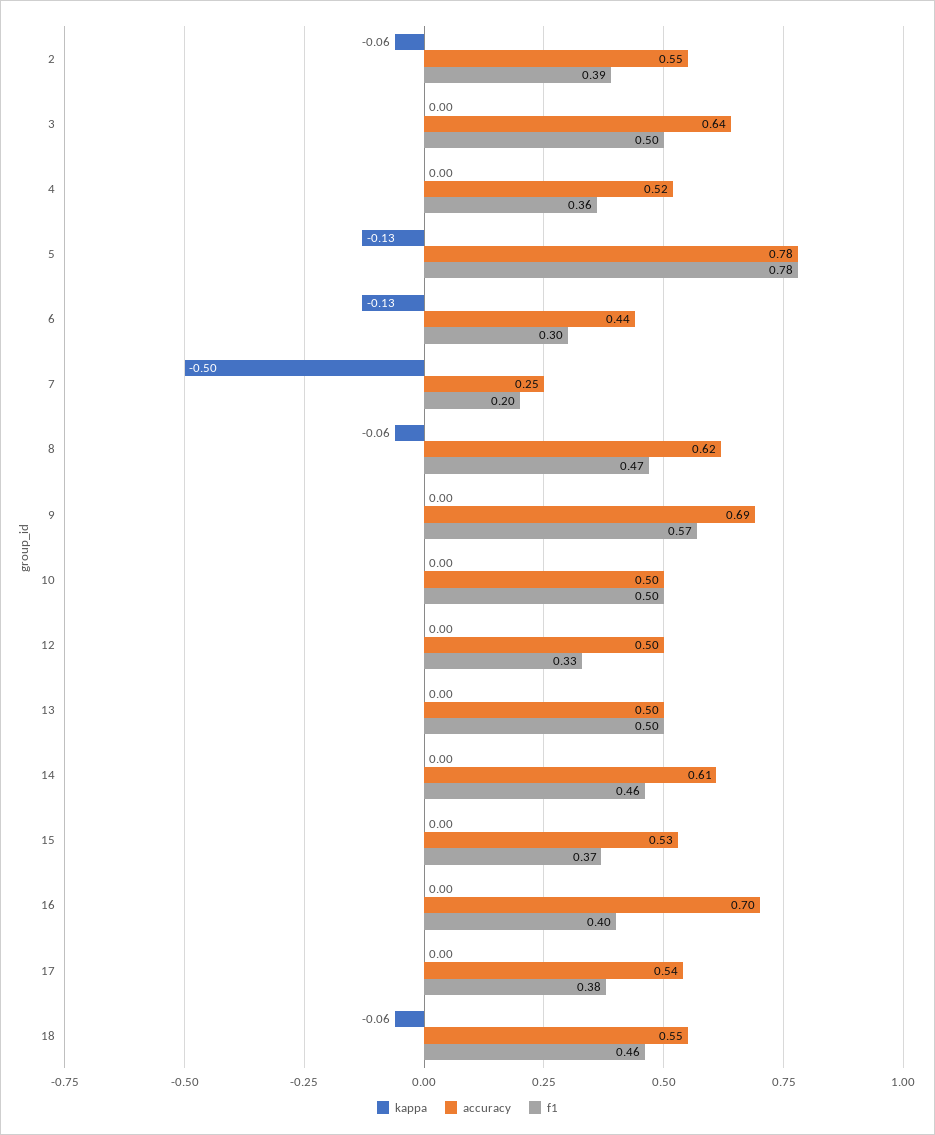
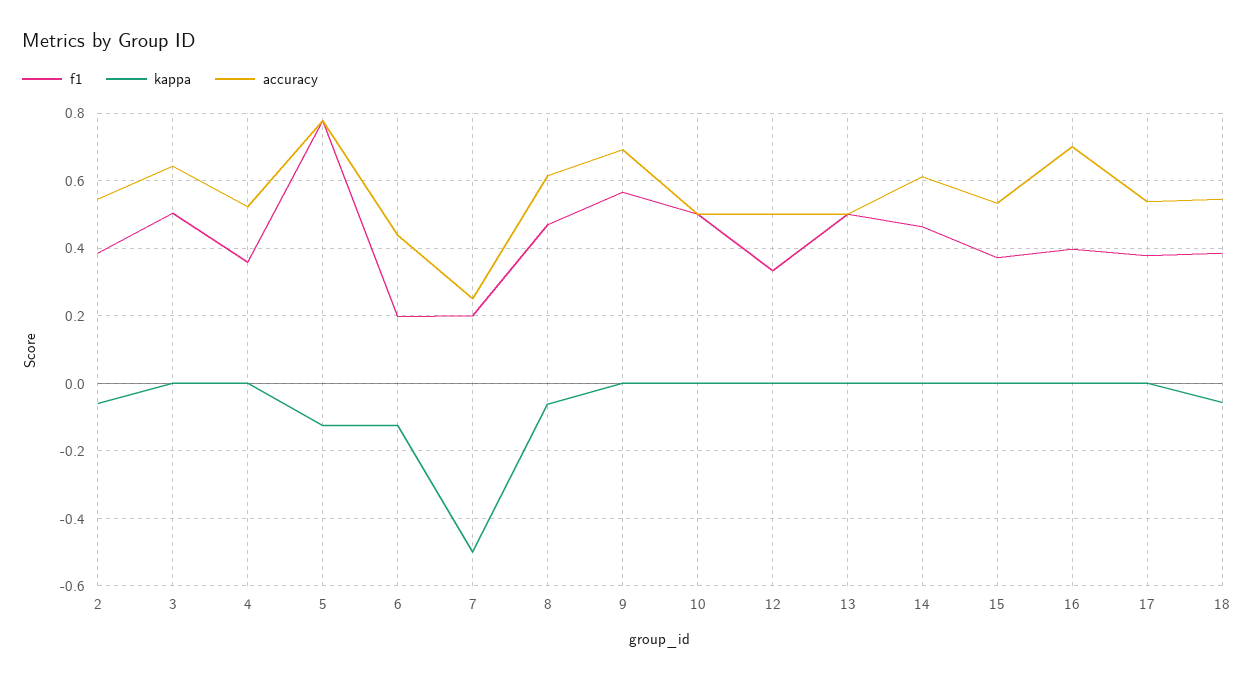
  {
    "kappa": {
      "2": -0.06,
      "3": 0,
      "4": 0,
      "5": -0.13,
      "6": -0.13,
      "7": -0.5,
      "8": -0.06,
      "9": 0,
      "10": 0,
      "12": 0,
      "13": 0,
      "14": 0,
      "15": 0,
      "16": 0,
      "17": 0,
      "18": -0.06
    },
    "accuracy": {
      "2": 0.55,
      "3": 0.64,
      "4": 0.52,
      "5": 0.78,
      "6": 0.44,
      "7": 0.25,
      "8": 0.62,
      "9": 0.69,
      "10": 0.5,
      "12": 0.5,
      "13": 0.5,
      "14": 0.61,
      "15": 0.53,
      "16": 0.7,
      "17": 0.54,
      "18": 0.55
    },
    "f1": {
      "2": 0.39,
      "3": 0.5,
      "4": 0.36,
      "5": 0.78,
-     "6": 0.3,
+     "6": 0.2,
      "7": 0.2,
      "8": 0.47,
      "9": 0.57,
      "10": 0.5,
      "12": 0.33,
      "13": 0.5,
      "14": 0.46,
      "15": 0.37,
      "16": 0.4,
      "17": 0.38,
-     "18": 0.46
+     "18": 0.38
    }
  }

